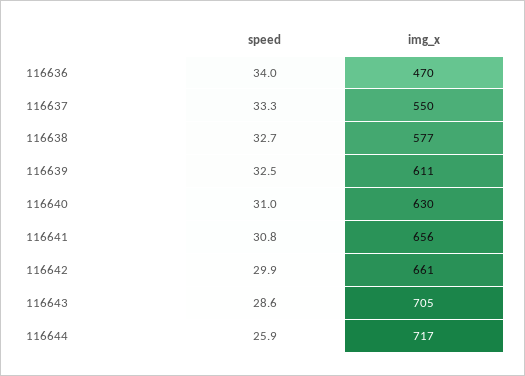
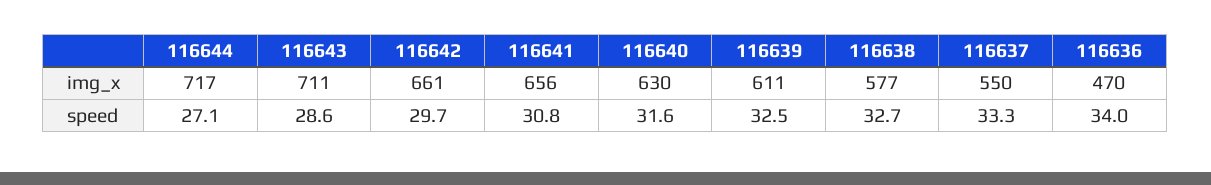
  {
    "speed": {
      "116636": 34,
      "116637": 33.3,
      "116638": 32.7,
      "116639": 32.5,
-     "116640": 31,
+     "116640": 31.6,
      "116641": 30.8,
-     "116642": 29.9,
+     "116642": 29.7,
      "116643": 28.6,
-     "116644": 25.9
+     "116644": 27.1
    },
    "img_x": {
      "116636": 470,
      "116637": 550,
      "116638": 577,
      "116639": 611,
      "116640": 630,
      "116641": 656,
      "116642": 661,
-     "116643": 705,
+     "116643": 711,
      "116644": 717
    }
  }

